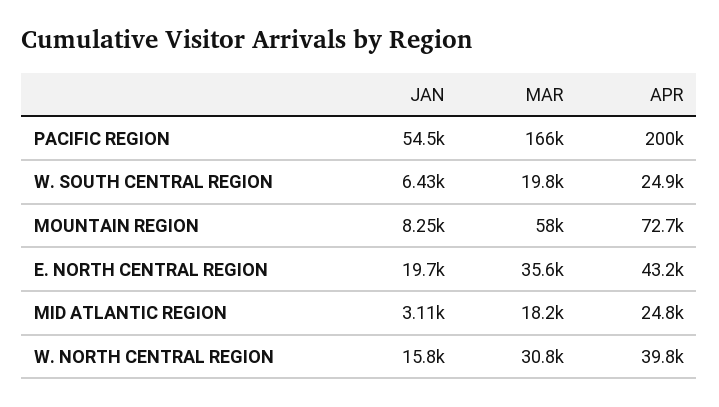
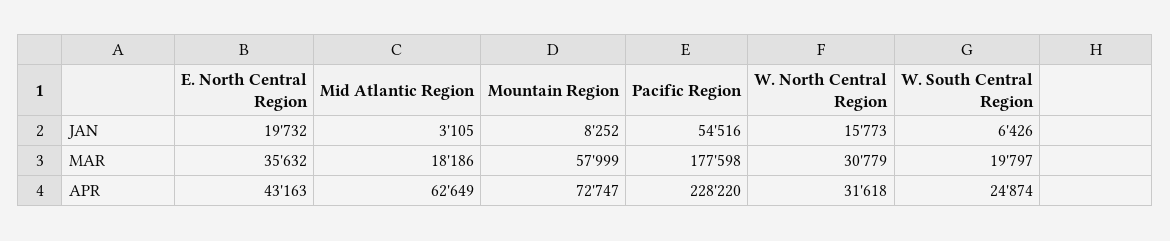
  {
    "JAN": {
      "PACIFIC REGION": 54516,
      "W. SOUTH CENTRAL REGION": 6426,
      "MOUNTAIN REGION": 8252,
      "E. NORTH CENTRAL REGION": 19732,
      "MID ATLANTIC REGION": 3105,
      "W. NORTH CENTRAL REGION": 15773
    },
    "MAR": {
-     "PACIFIC REGION": 166000,
+     "PACIFIC REGION": 177598,
      "W. SOUTH CENTRAL REGION": 19797,
      "MOUNTAIN REGION": 57999,
      "E. NORTH CENTRAL REGION": 35632,
      "MID ATLANTIC REGION": 18186,
      "W. NORTH CENTRAL REGION": 30779
    },
    "APR": {
-     "PACIFIC REGION": 200000,
+     "PACIFIC REGION": 228220,
      "W. SOUTH CENTRAL REGION": 24874,
      "MOUNTAIN REGION": 72747,
      "E. NORTH CENTRAL REGION": 43163,
-     "MID ATLANTIC REGION": 24800,
+     "MID ATLANTIC REGION": 62649,
-     "W. NORTH CENTRAL REGION": 39800
+     "W. NORTH CENTRAL REGION": 31618
    }
  }

